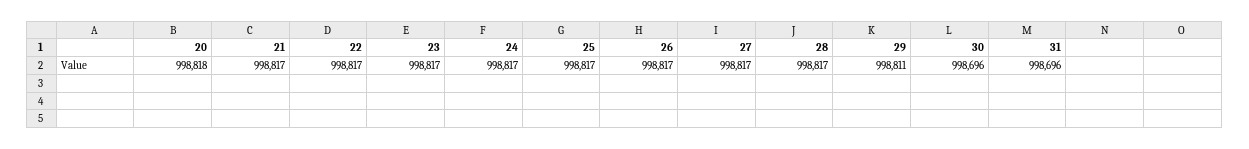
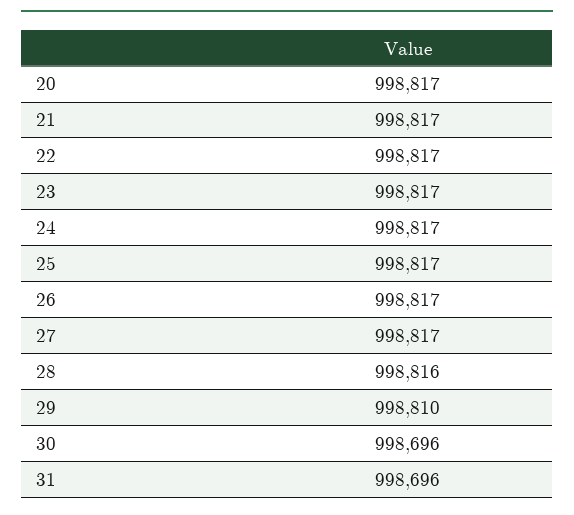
  {
-   "20": 998818,
+   "20": 998817,
    "21": 998817,
    "22": 998817,
    "23": 998817,
    "24": 998817,
    "25": 998817,
    "26": 998817,
    "27": 998817,
-   "28": 998817,
+   "28": 998816,
-   "29": 998811,
+   "29": 998810,
    "30": 998696,
    "31": 998696
  }

